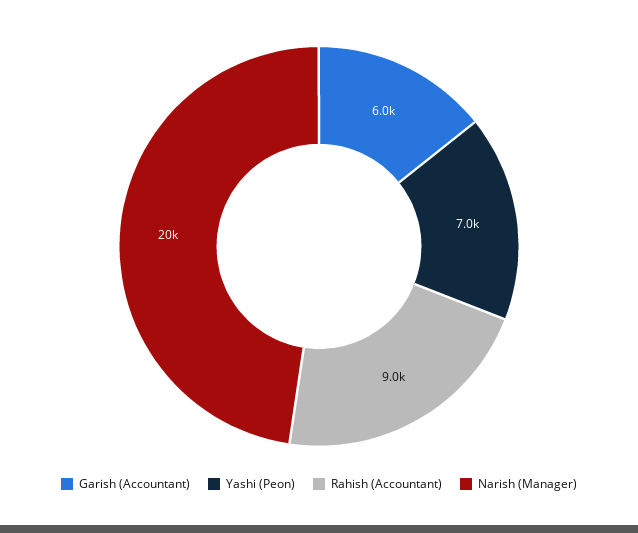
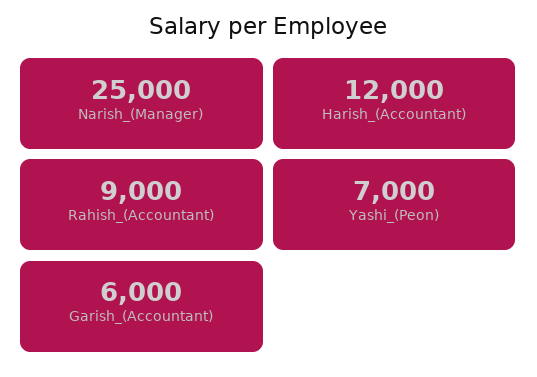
  {
    "Garish (Accountant)": 6000,
    "Yashi (Peon)": 7000,
    "Rahish (Accountant)": 9000,
-   "Narish (Manager)": 20000
+   "Narish (Manager)": 25000,
+   "Harish_(Accountant)": 12000
  }

